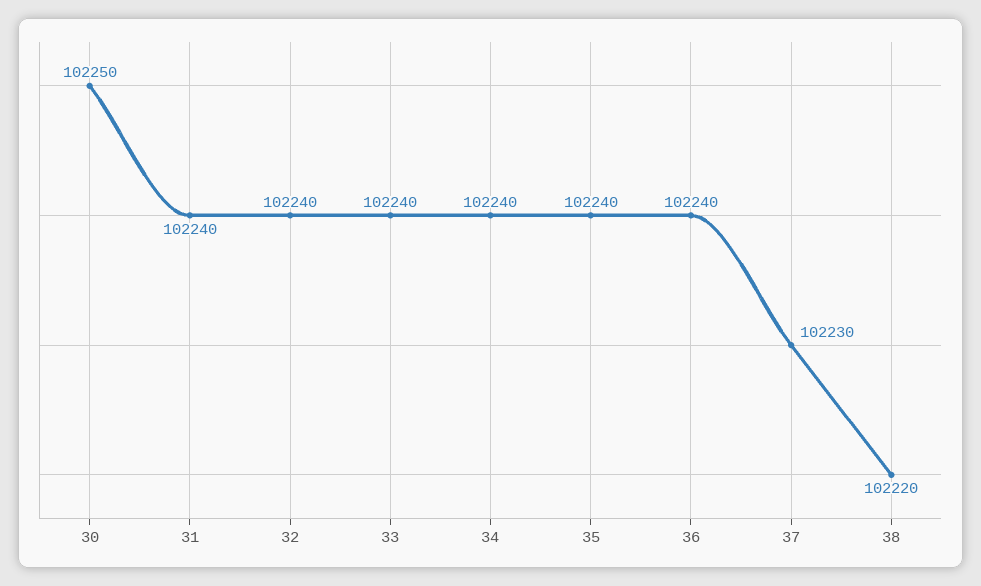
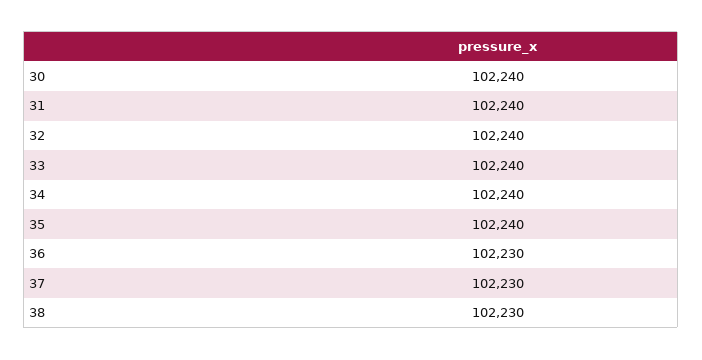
  {
-   "30": 102250,
+   "30": 102240,
    "31": 102240,
    "32": 102240,
    "33": 102240,
    "34": 102240,
    "35": 102240,
-   "36": 102240,
+   "36": 102230,
    "37": 102230,
-   "38": 102220
+   "38": 102230
  }

